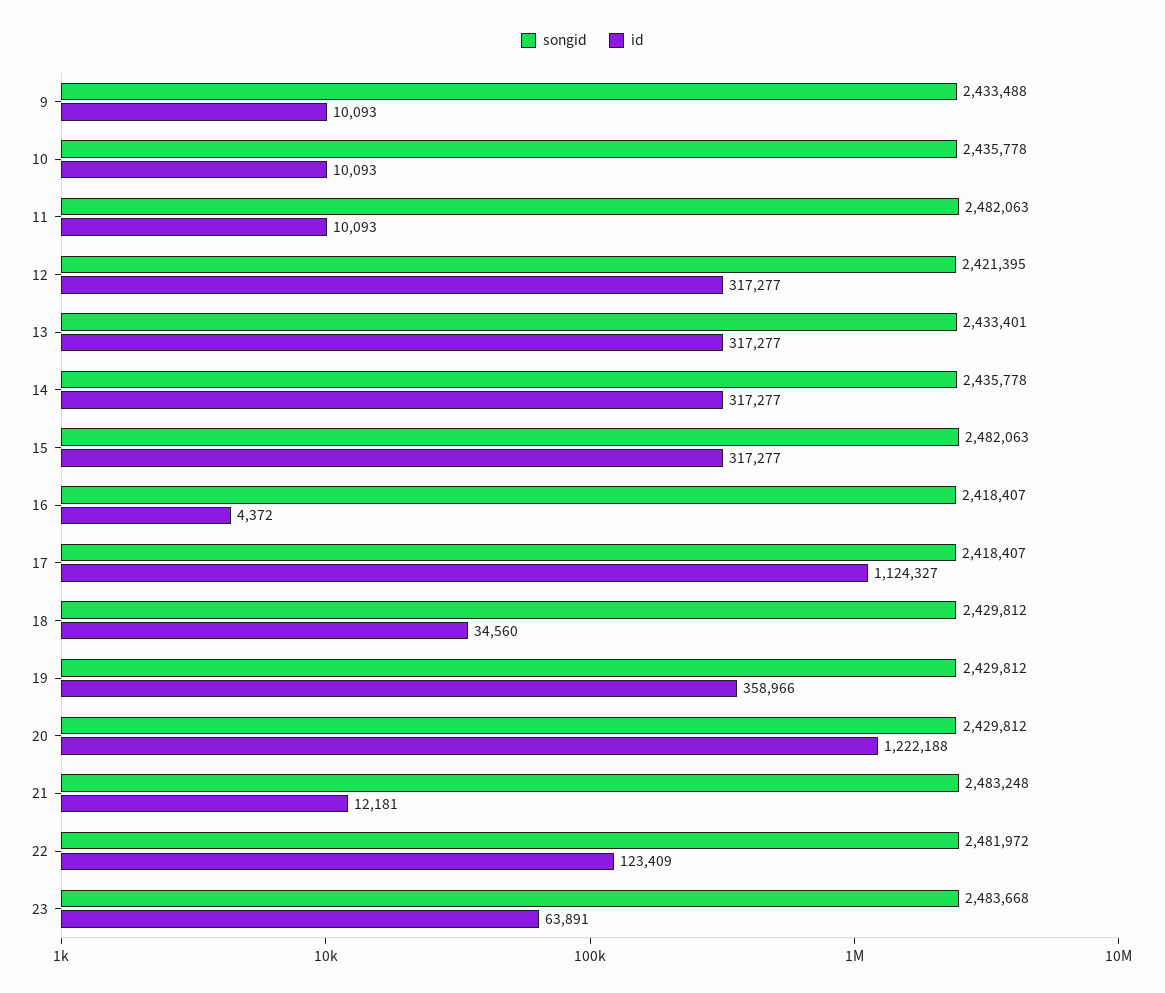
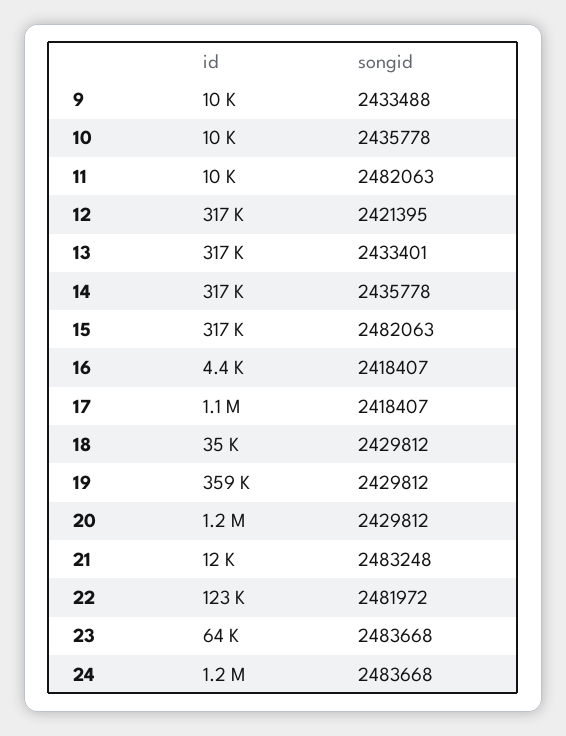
  {
    "songid": {
      "9": 2433488,
      "10": 2435778,
      "11": 2482063,
      "12": 2421395,
      "13": 2433401,
      "14": 2435778,
      "15": 2482063,
      "16": 2418407,
      "17": 2418407,
      "18": 2429812,
      "19": 2429812,
      "20": 2429812,
      "21": 2483248,
      "22": 2481972,
-     "23": 2483668
+     "23": 2483668,
+     "24": 2483668
    },
    "id": {
      "9": 10093,
      "10": 10093,
      "11": 10093,
      "12": 317277,
      "13": 317277,
      "14": 317277,
      "15": 317277,
      "16": 4372,
      "17": 1124327,
      "18": 34560,
      "19": 358966,
      "20": 1222188,
      "21": 12181,
      "22": 123409,
-     "23": 63891
+     "23": 63891,
+     "24": 1200000
    }
  }

